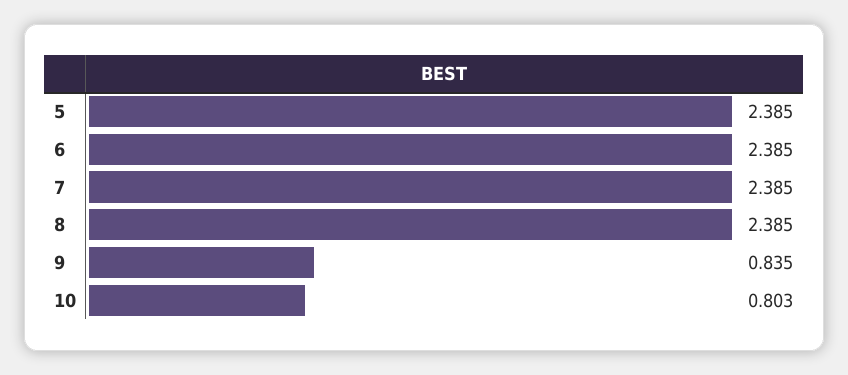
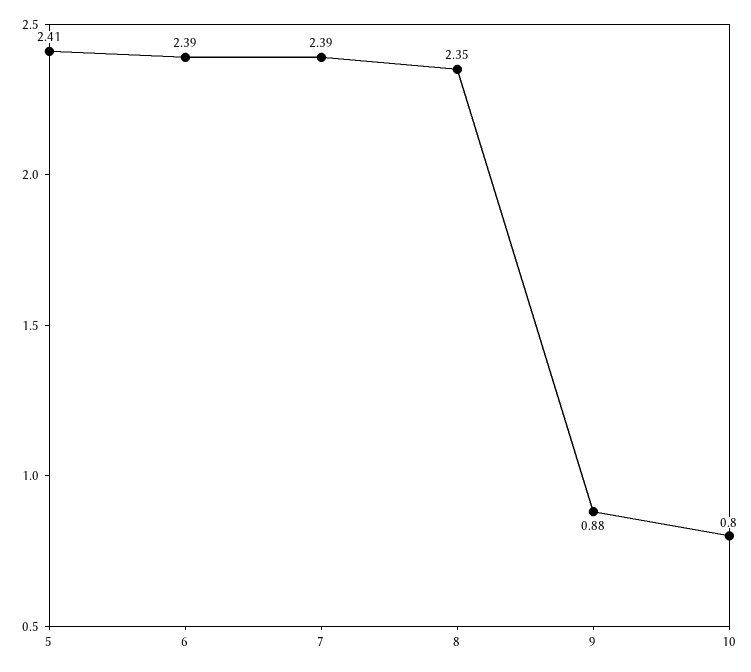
  {
-   "5": 2.385,
+   "5": 2.41,
    "6": 2.385,
    "7": 2.385,
-   "8": 2.385,
+   "8": 2.35,
-   "9": 0.835,
+   "9": 0.88,
    "10": 0.803
  }

